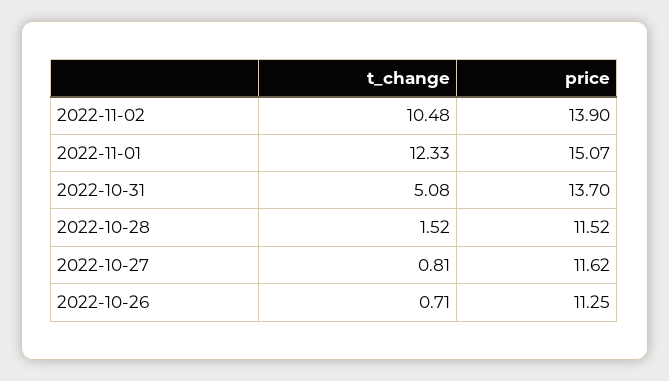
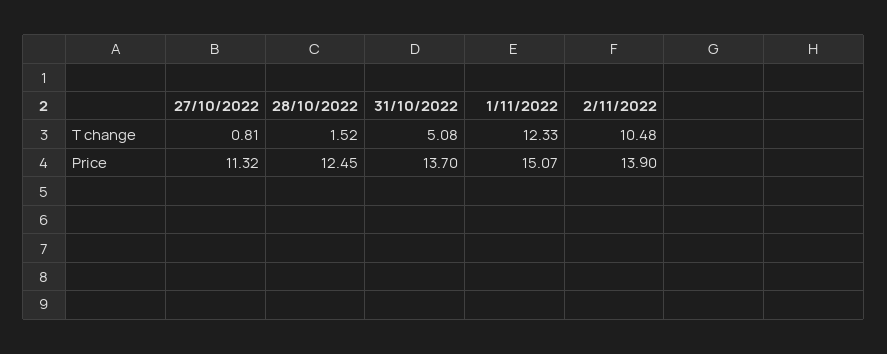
  {
    "t_change": {
      "2022-11-02": 10.48,
      "2022-11-01": 12.33,
      "2022-10-31": 5.08,
      "2022-10-28": 1.52,
-     "2022-10-27": 0.81,
+     "2022-10-27": 0.81
-     "2022-10-26": 0.71
    },
    "price": {
      "2022-11-02": 13.9,
      "2022-11-01": 15.07,
      "2022-10-31": 13.7,
-     "2022-10-28": 11.52,
+     "2022-10-28": 12.45,
-     "2022-10-27": 11.62,
+     "2022-10-27": 11.32
-     "2022-10-26": 11.25
    }
  }

